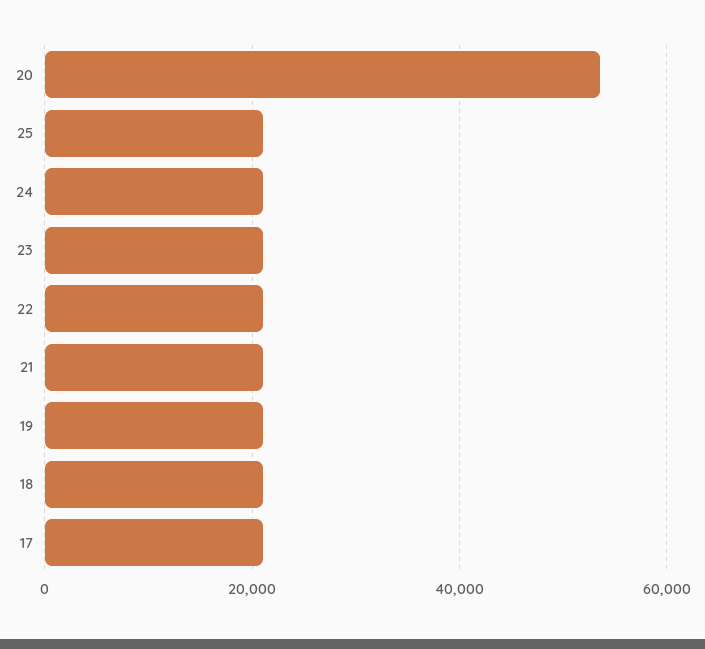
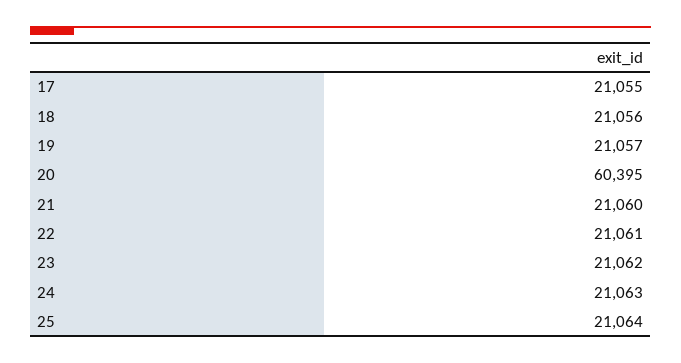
  {
-   "20": 54000,
+   "20": 60395,
    "25": 21064,
    "24": 21063,
    "23": 21062,
    "22": 21061,
    "21": 21060,
    "19": 21057,
    "18": 21056,
    "17": 21055
  }

